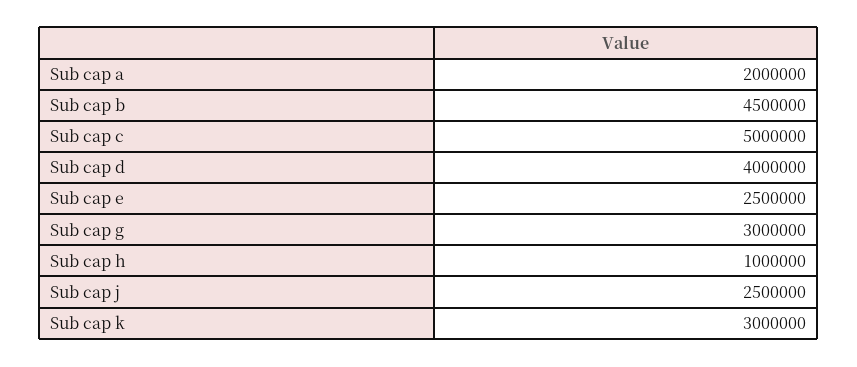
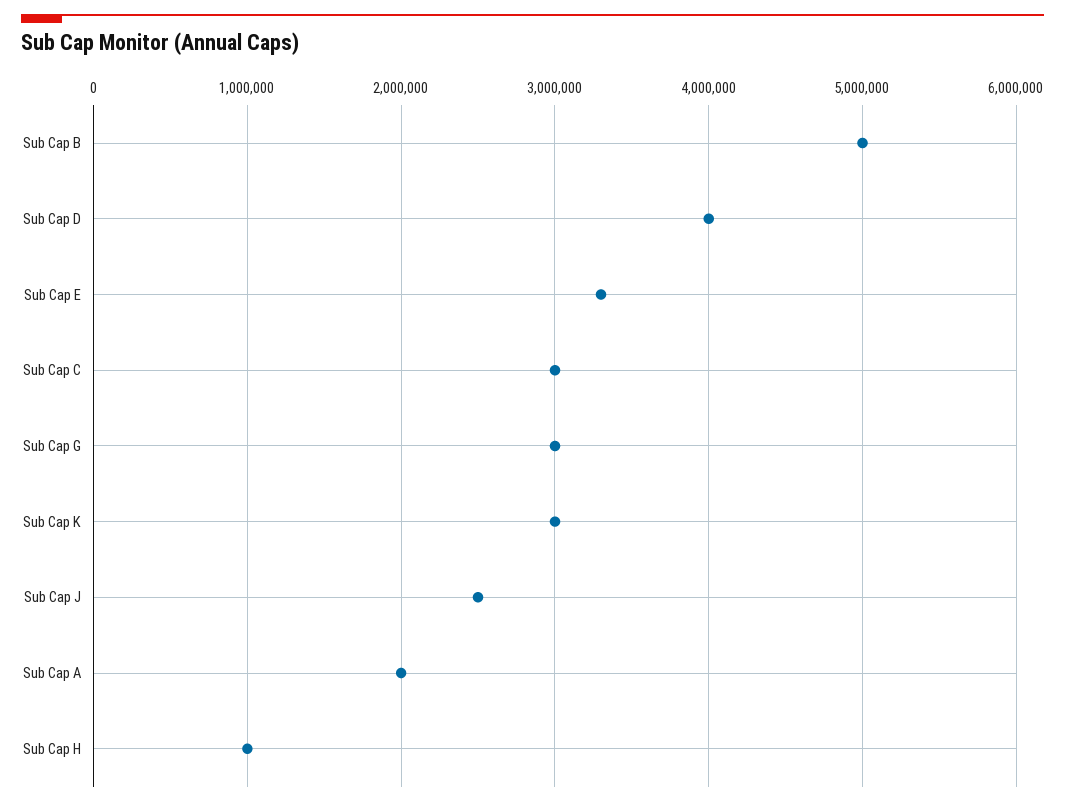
  {
    "Sub cap a": 2000000,
-   "Sub cap b": 4500000,
+   "Sub cap b": 5000000,
-   "Sub cap c": 5000000,
+   "Sub cap c": 3000000,
    "Sub cap d": 4000000,
-   "Sub cap e": 2500000,
+   "Sub cap e": 3300000,
    "Sub cap g": 3000000,
    "Sub cap h": 1000000,
    "Sub cap j": 2500000,
    "Sub cap k": 3000000
  }

